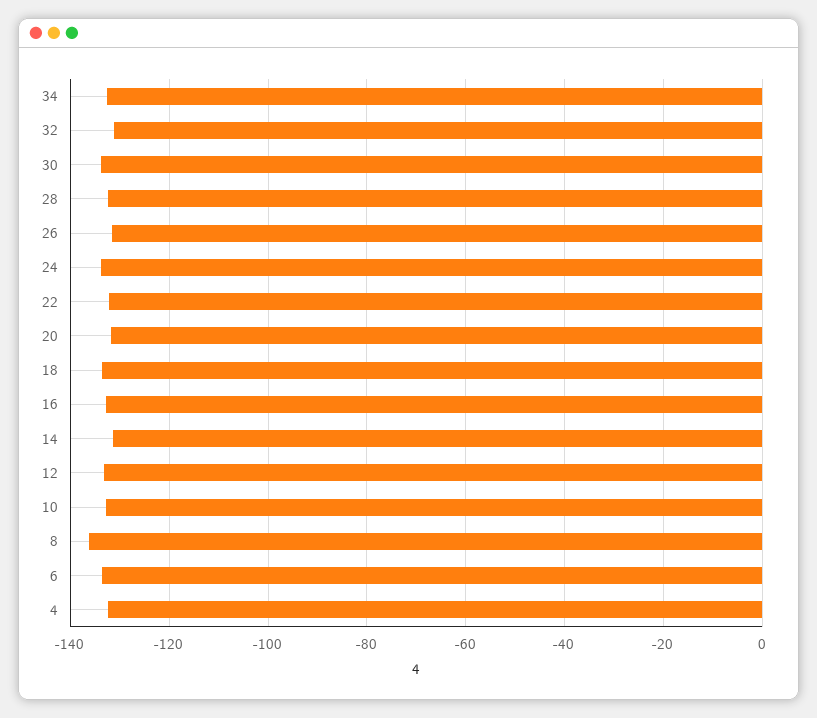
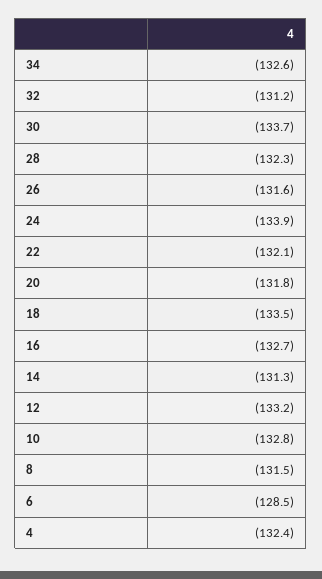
  {
    "34": -132.6,
    "32": -131.2,
    "30": -133.7,
    "28": -132.3,
    "26": -131.6,
    "24": -133.9,
    "22": -132.1,
    "20": -131.8,
    "18": -133.5,
    "16": -132.7,
    "14": -131.3,
    "12": -133.2,
    "10": -132.8,
-   "8": -136,
+   "8": -131.5,
-   "6": -134,
+   "6": -128.5,
    "4": -132.4
  }

